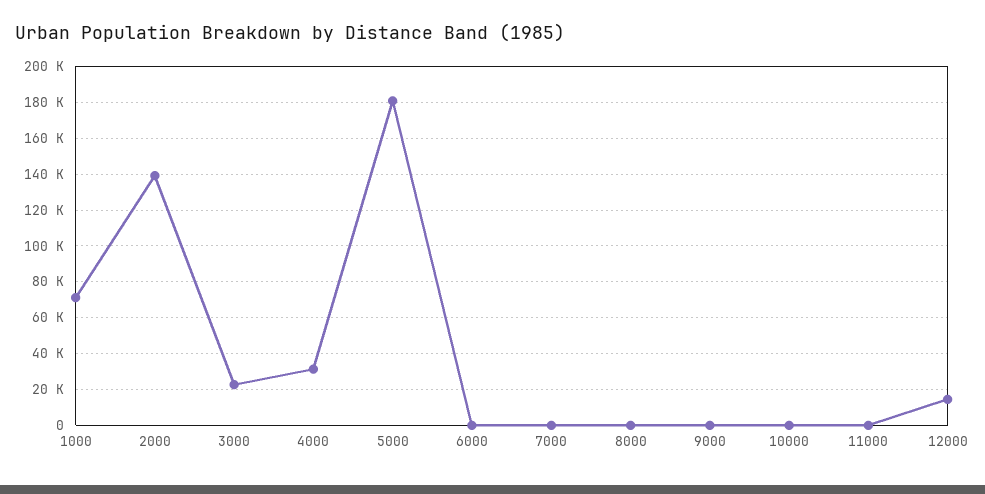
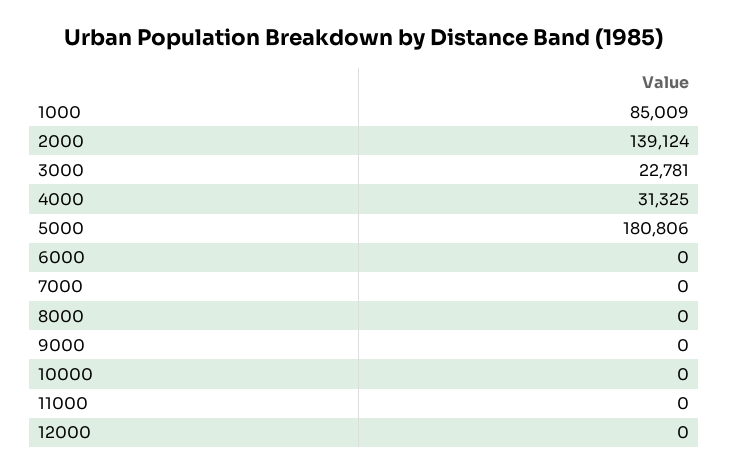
  {
-   "1000": 70000,
+   "1000": 85009,
    "2000": 139124,
    "3000": 22781,
    "4000": 31325,
    "5000": 180806,
    "6000": 0,
    "7000": 0,
    "8000": 0,
    "9000": 0,
    "10000": 0,
    "11000": 0,
-   "12000": 15000
+   "12000": 0
  }

